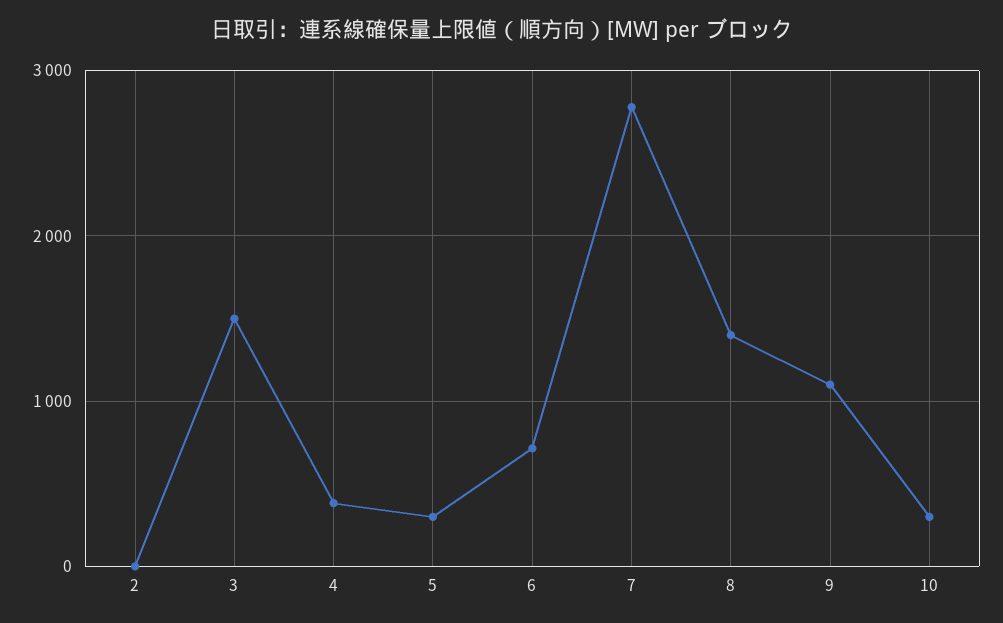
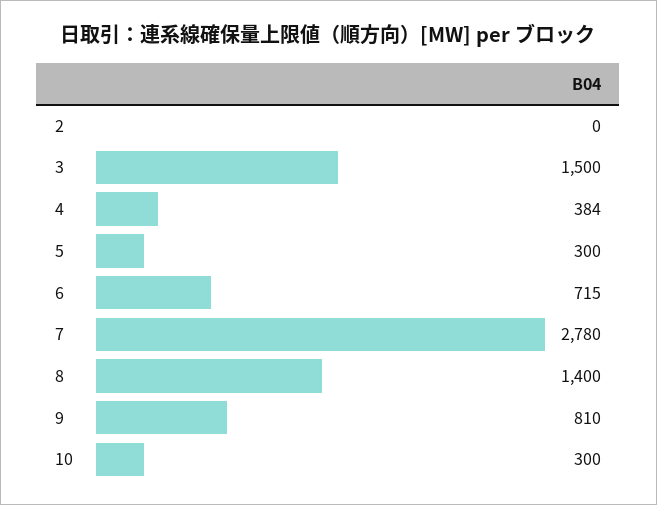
  {
    "2": 0,
    "3": 1500,
    "4": 384,
    "5": 300,
    "6": 715,
    "7": 2780,
    "8": 1400,
-   "9": 1100,
+   "9": 810,
    "10": 300
  }

